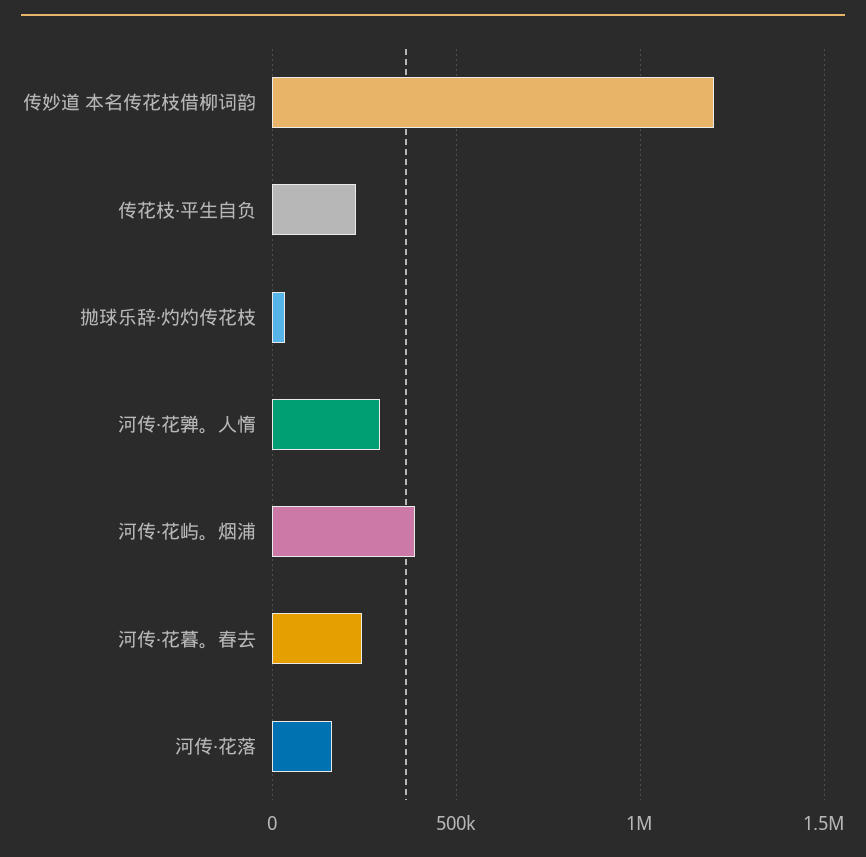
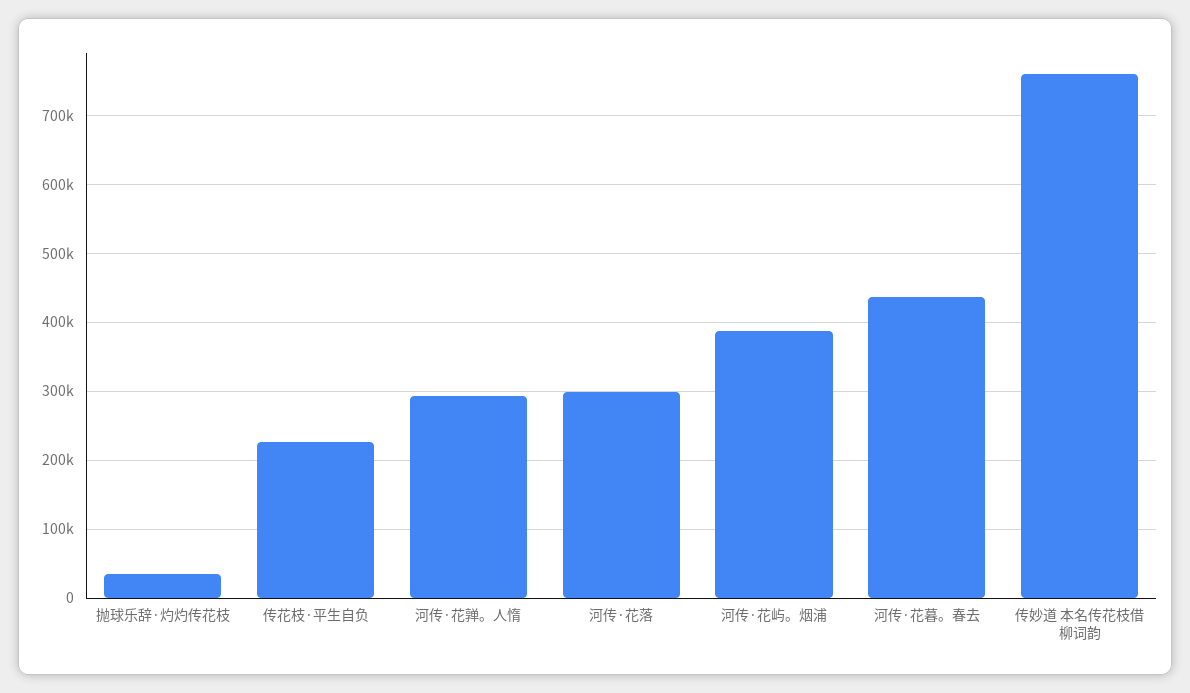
  {
-   "传妙道 本名传花枝借柳词韵": 1200000,
+   "传妙道 本名传花枝借柳词韵": 760000,
    "传花枝·平生自负": 230000,
    "抛球乐辞·灼灼传花枝": 40000,
    "河传·花亸。人惰": 290000,
    "河传·花屿。烟浦": 390000,
-   "河传·花暮。春去": 250000,
+   "河传·花暮。春去": 440000,
-   "河传·花落": 150000
+   "河传·花落": 300000
  }

